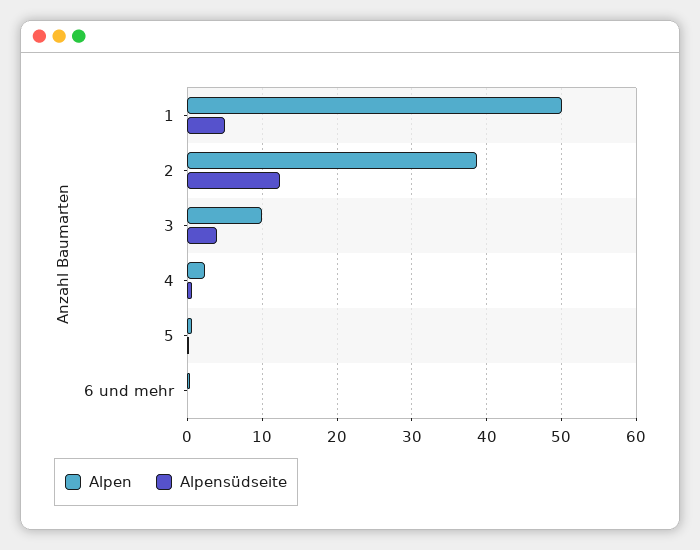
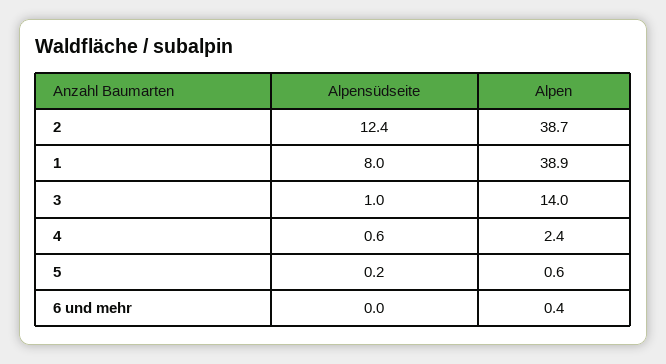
  {
    "Alpen": {
-     "1": 50,
+     "1": 38.9,
      "2": 38.7,
-     "3": 10,
+     "3": 14,
      "4": 2.4,
      "5": 0.6,
      "6 und mehr": 0.4
    },
    "Alpensüdseite": {
-     "1": 5,
+     "1": 8,
      "2": 12.4,
-     "3": 4,
+     "3": 1,
      "4": 0.6,
      "5": 0.2,
      "6 und mehr": 0
    }
  }

